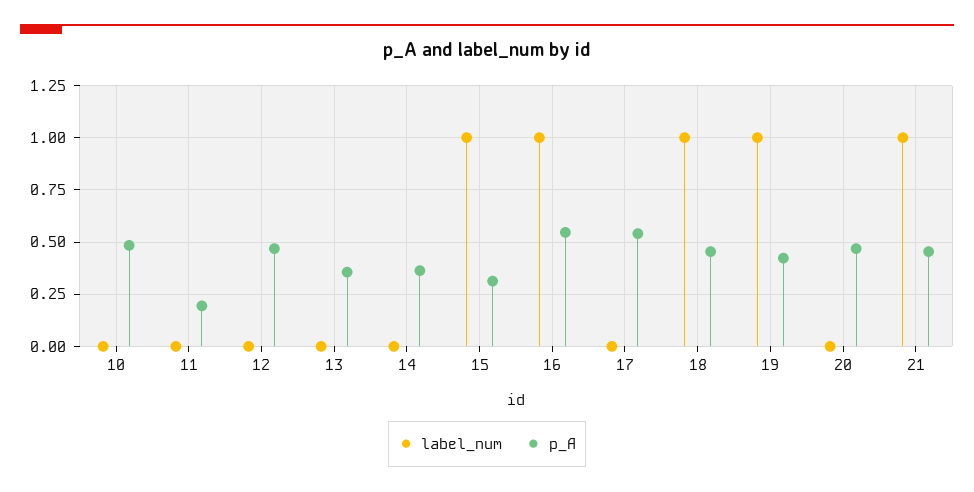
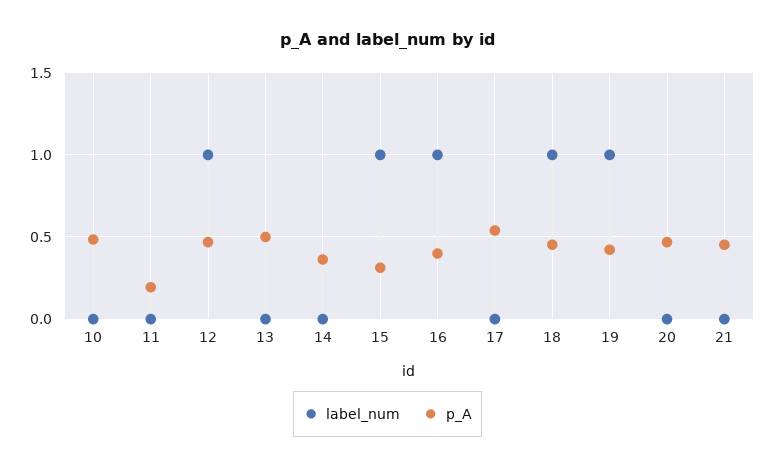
  {
    "label_num": {
      "10": 0,
      "11": 0,
-     "12": 0,
+     "12": 1,
      "13": 0,
      "14": 0,
      "15": 1,
      "16": 1,
      "17": 0,
      "18": 1,
      "19": 1,
      "20": 0,
-     "21": 1
+     "21": 0
    },
    "p_A": {
      "10": 0.5,
      "11": 0.2,
      "12": 0.45,
-     "13": 0.35,
+     "13": 0.5,
      "14": 0.35,
      "15": 0.3,
-     "16": 0.55,
+     "16": 0.4,
      "17": 0.55,
      "18": 0.45,
      "19": 0.4,
      "20": 0.45,
      "21": 0.45
    }
  }

